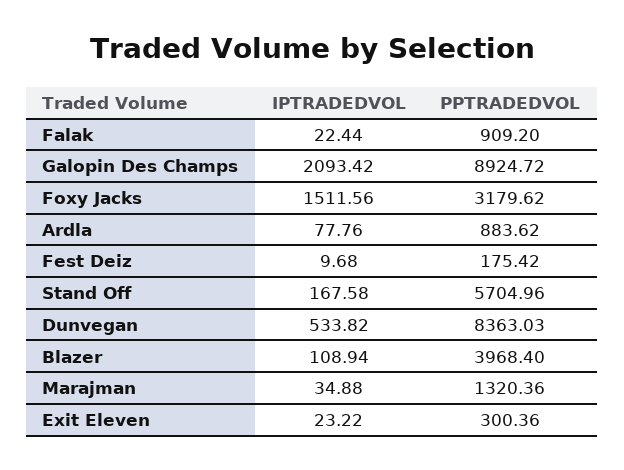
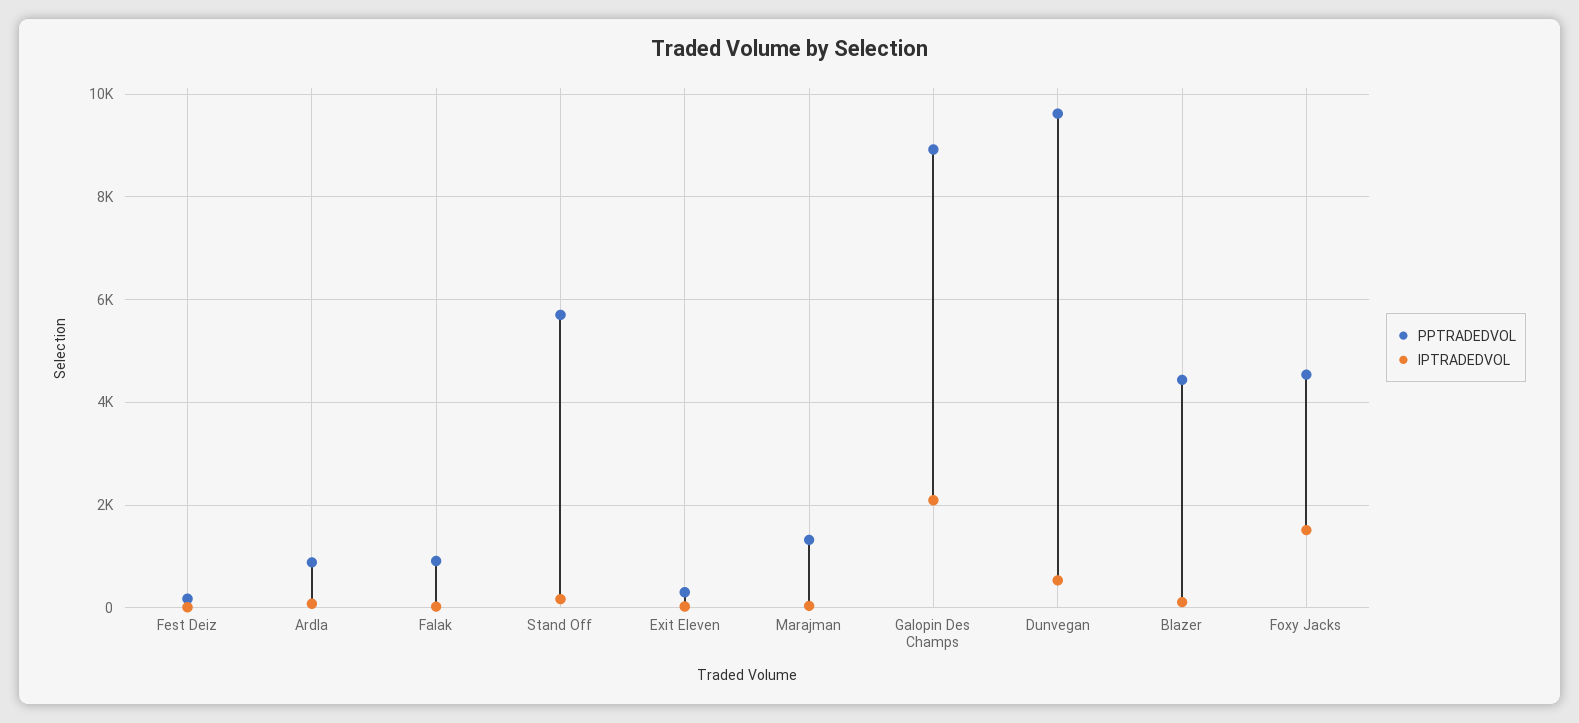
  {
    "IPTRADEDVOL": {
      "Falak": 22.44,
      "Galopin Des Champs": 2093.42,
      "Foxy Jacks": 1511.56,
      "Ardla": 77.76,
      "Fest Deiz": 9.68,
      "Stand Off": 167.58,
      "Dunvegan": 533.82,
      "Blazer": 108.94,
      "Marajman": 34.88,
      "Exit Eleven": 23.22
    },
    "PPTRADEDVOL": {
      "Falak": 909.2,
      "Galopin Des Champs": 8924.72,
-     "Foxy Jacks": 3179.62,
+     "Foxy Jacks": 4600,
      "Ardla": 883.62,
      "Fest Deiz": 175.42,
      "Stand Off": 5704.96,
-     "Dunvegan": 8363.03,
+     "Dunvegan": 9600,
-     "Blazer": 3968.4,
+     "Blazer": 4400,
      "Marajman": 1320.36,
      "Exit Eleven": 300.36
    }
  }

